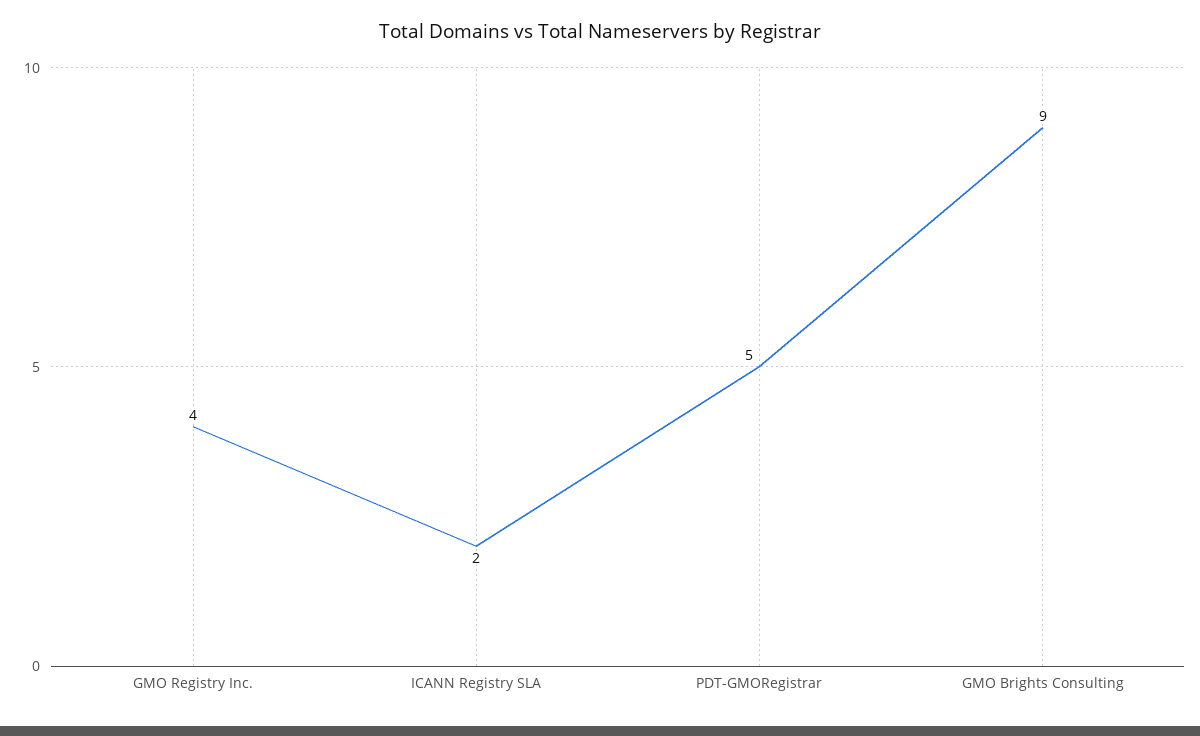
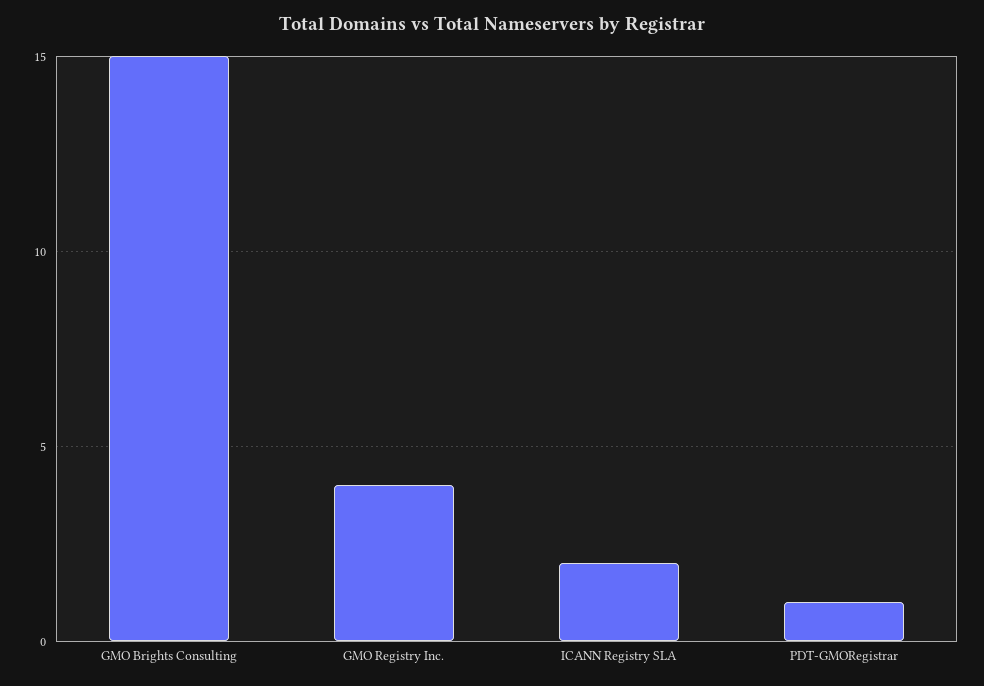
  {
    "GMO Registry Inc.": 4,
    "ICANN Registry SLA": 2,
-   "PDT-GMORegistrar": 5,
+   "PDT-GMORegistrar": 1,
-   "GMO Brights Consulting": 9
+   "GMO Brights Consulting": 15
  }

